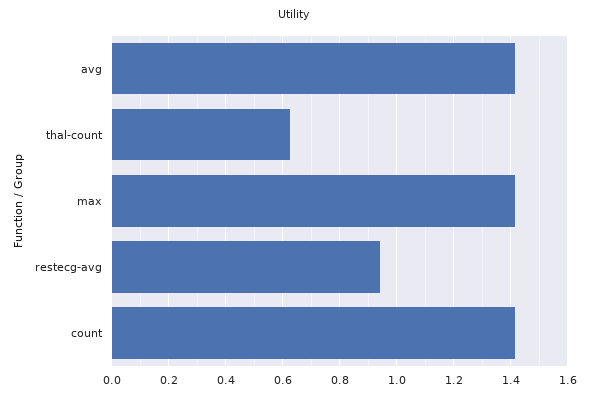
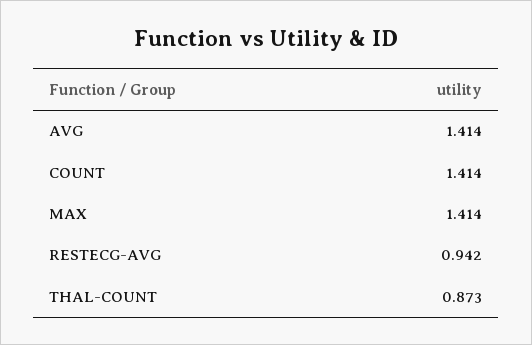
  {
    "avg": 1.414,
-   "thal-count": 0.625,
+   "thal-count": 0.873,
    "max": 1.414,
    "restecg-avg": 0.942,
    "count": 1.414
  }

